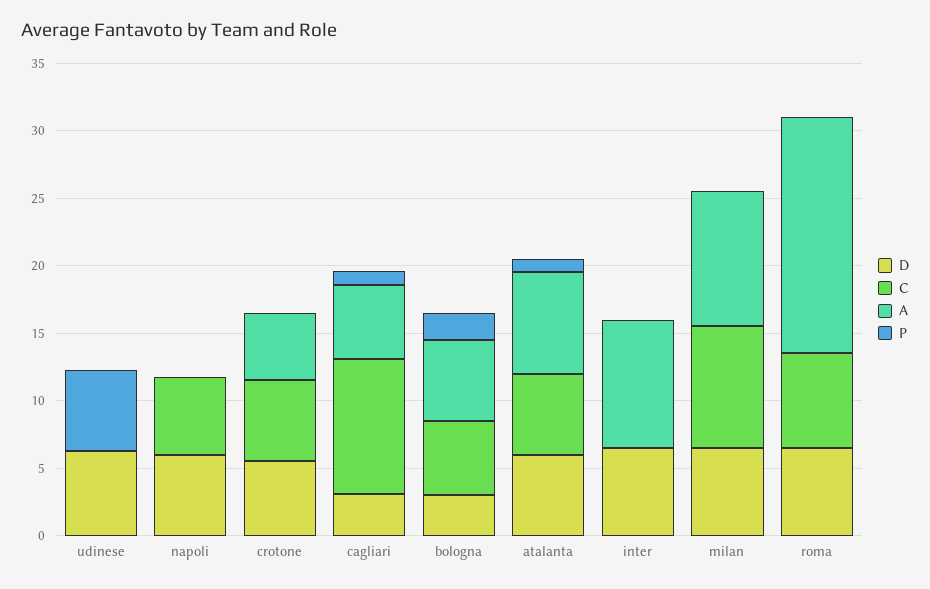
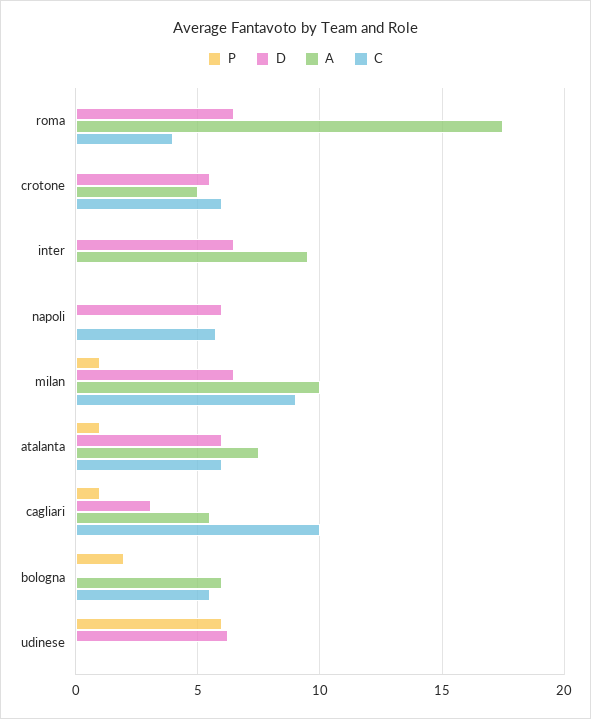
  {
    "D": {
      "udinese": 6.5,
      "napoli": 6,
      "crotone": 5.5,
      "cagliari": 3,
-     "bologna": 3,
+     "bologna": 0,
      "atalanta": 6,
      "inter": 6.5,
      "milan": 6.5,
      "roma": 6.5
    },
    "C": {
      "udinese": 0,
      "napoli": 6,
      "crotone": 6,
      "cagliari": 10,
      "bologna": 5.5,
      "atalanta": 6,
      "inter": 0,
      "milan": 9,
-     "roma": 7
+     "roma": 4
    },
    "A": {
      "udinese": 0,
      "napoli": 0,
      "crotone": 5,
      "cagliari": 5.5,
      "bologna": 6,
      "atalanta": 7.5,
      "inter": 9.5,
      "milan": 10,
      "roma": 17.5
    },
    "P": {
      "udinese": 6,
      "napoli": 0,
      "crotone": 0,
      "cagliari": 1,
      "bologna": 2,
      "atalanta": 1,
      "inter": 0,
-     "milan": 0,
+     "milan": 1,
      "roma": 0
    }
  }

